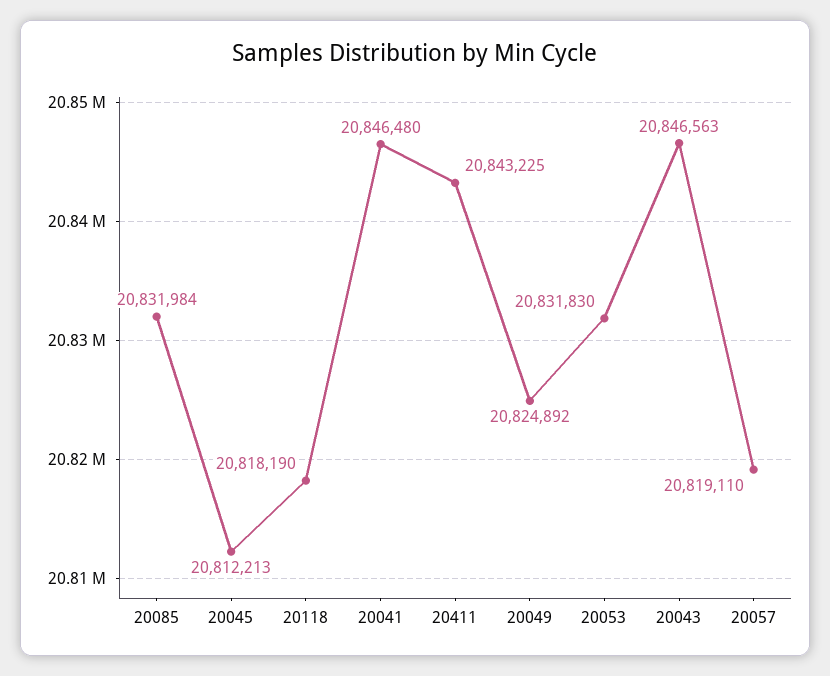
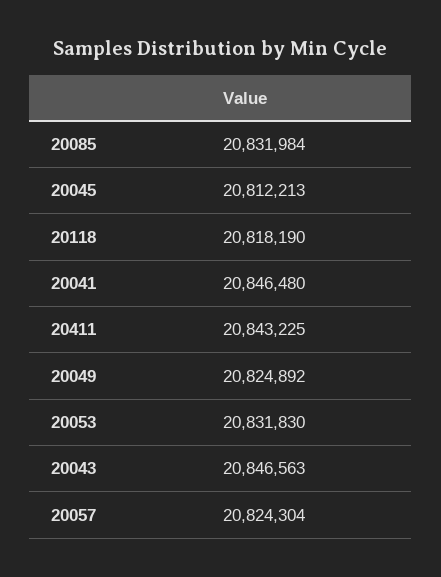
  {
    "20085": 20831984,
    "20045": 20812213,
    "20118": 20818190,
    "20041": 20846480,
    "20411": 20843225,
    "20049": 20824892,
    "20053": 20831830,
    "20043": 20846563,
-   "20057": 20819110
+   "20057": 20824304
  }

